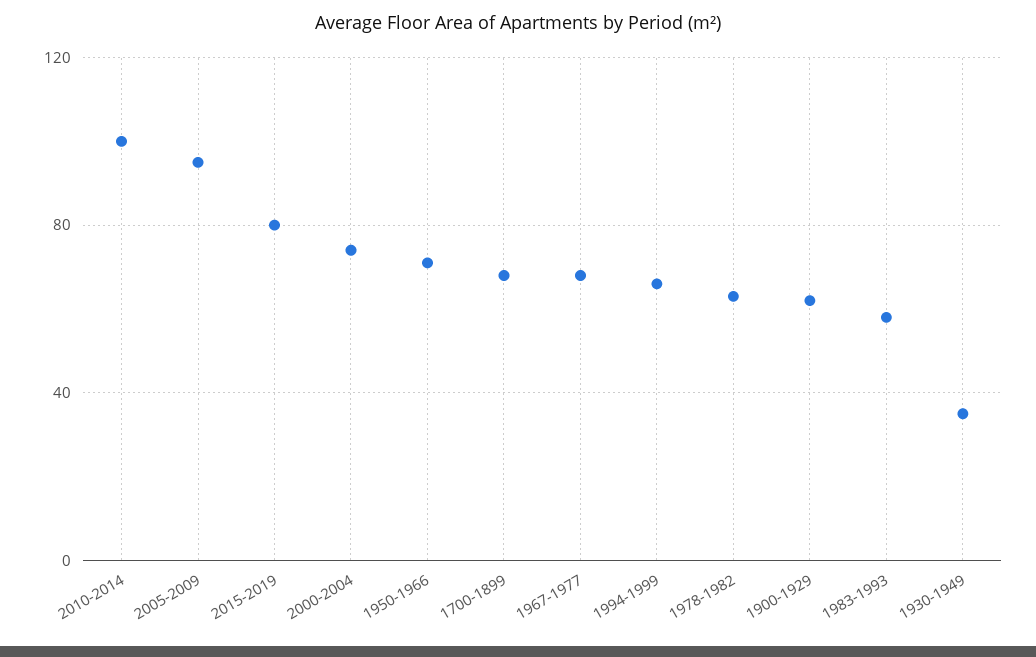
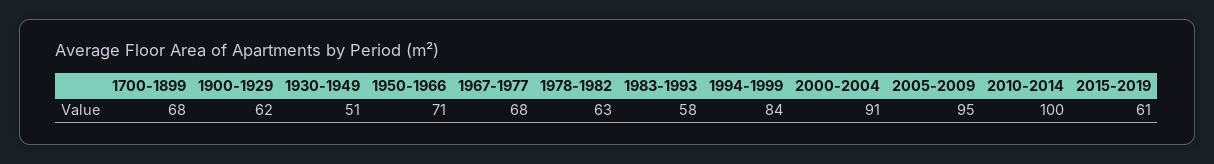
  {
    "2010-2014": 100,
    "2005-2009": 95,
-   "2015-2019": 80,
+   "2015-2019": 61,
-   "2000-2004": 75,
+   "2000-2004": 91,
    "1950-1966": 71,
    "1700-1899": 68,
    "1967-1977": 68,
-   "1994-1999": 65,
+   "1994-1999": 84,
    "1978-1982": 63,
    "1900-1929": 62,
    "1983-1993": 58,
-   "1930-1949": 35
+   "1930-1949": 51
  }

